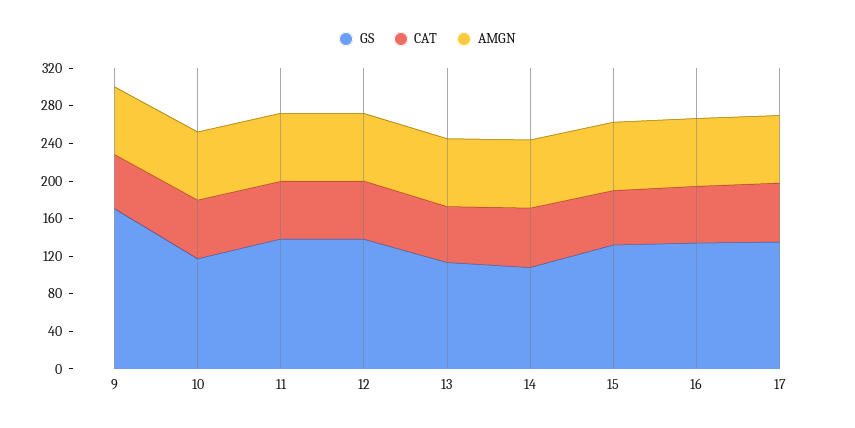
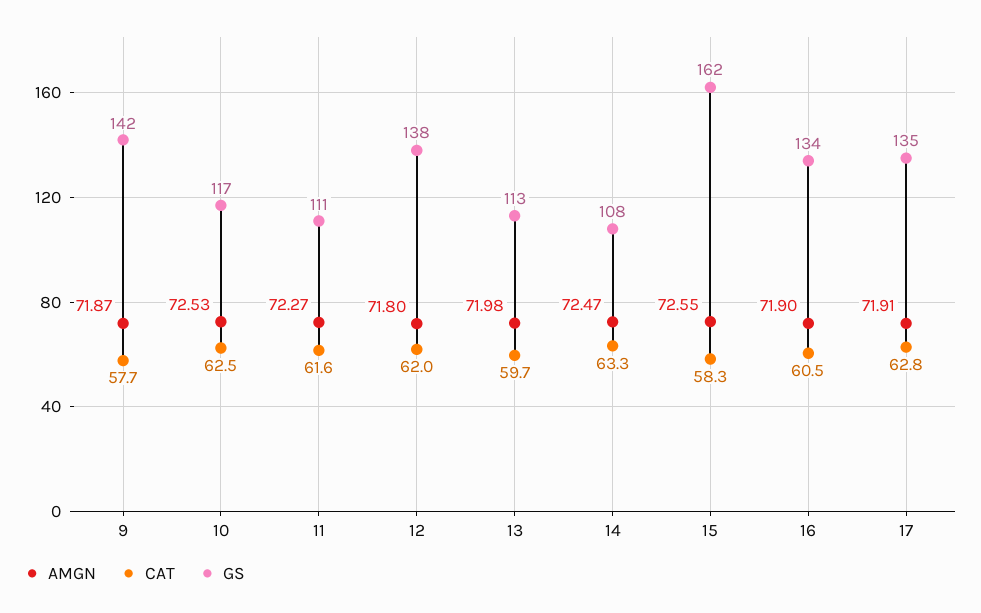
  {
    "GS": {
-     "9": 170,
+     "9": 142,
      "10": 117,
-     "11": 140,
+     "11": 111,
      "12": 138,
      "13": 113,
      "14": 108,
-     "15": 130,
+     "15": 162,
      "16": 134,
      "17": 135
    },
    "CAT": {
      "9": 57.7,
      "10": 62.5,
      "11": 61.6,
      "12": 62,
      "13": 59.7,
      "14": 63.3,
      "15": 58.3,
      "16": 60.5,
      "17": 62.8
    },
    "AMGN": {
      "9": 71.87,
      "10": 72.53,
      "11": 72.27,
      "12": 71.8,
      "13": 71.98,
      "14": 72.47,
      "15": 72.55,
      "16": 71.9,
      "17": 71.91
    }
  }

